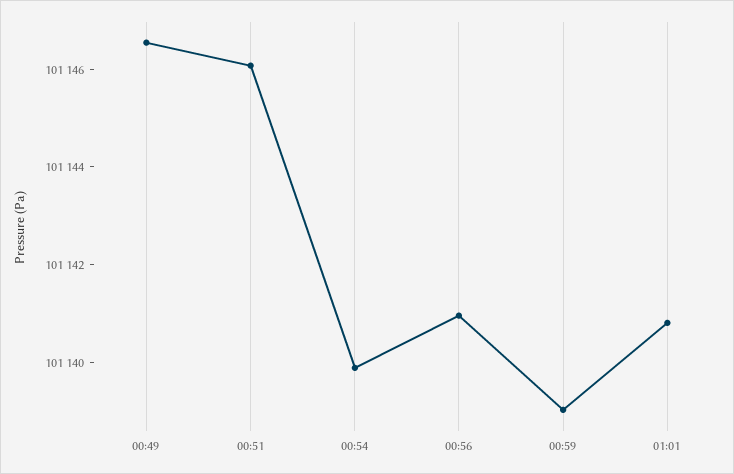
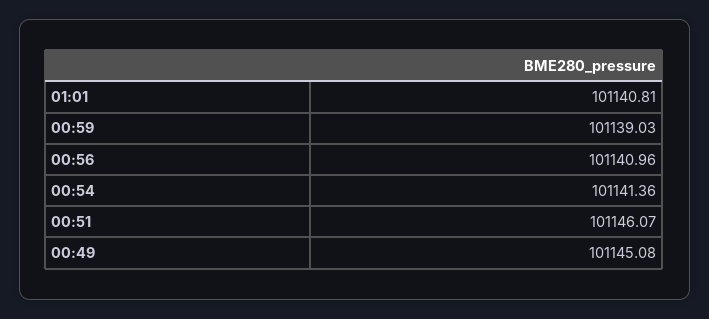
  {
-   "00:49": 101146.5,
+   "00:49": 101145.08,
    "00:51": 101146.07,
-   "00:54": 101140,
+   "00:54": 101141.36,
    "00:56": 101140.96,
    "00:59": 101139.03,
    "01:01": 101140.81
  }

